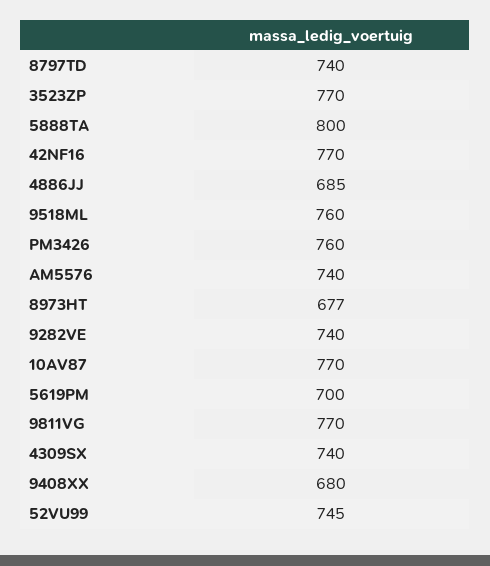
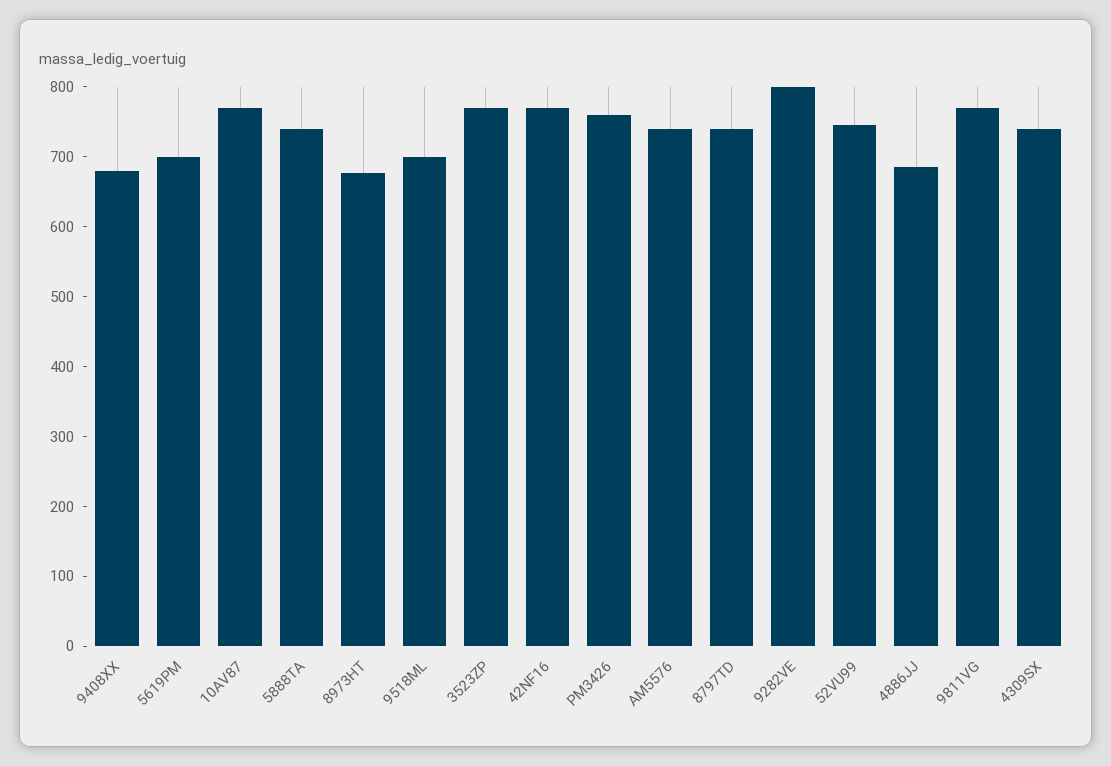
  {
    "8797TD": 740,
    "3523ZP": 770,
-   "5888TA": 800,
+   "5888TA": 740,
    "42NF16": 770,
    "4886JJ": 685,
-   "9518ML": 760,
+   "9518ML": 700,
    "PM3426": 760,
    "AM5576": 740,
    "8973HT": 677,
-   "9282VE": 740,
+   "9282VE": 800,
    "10AV87": 770,
    "5619PM": 700,
    "9811VG": 770,
    "4309SX": 740,
    "9408XX": 680,
    "52VU99": 745
  }

